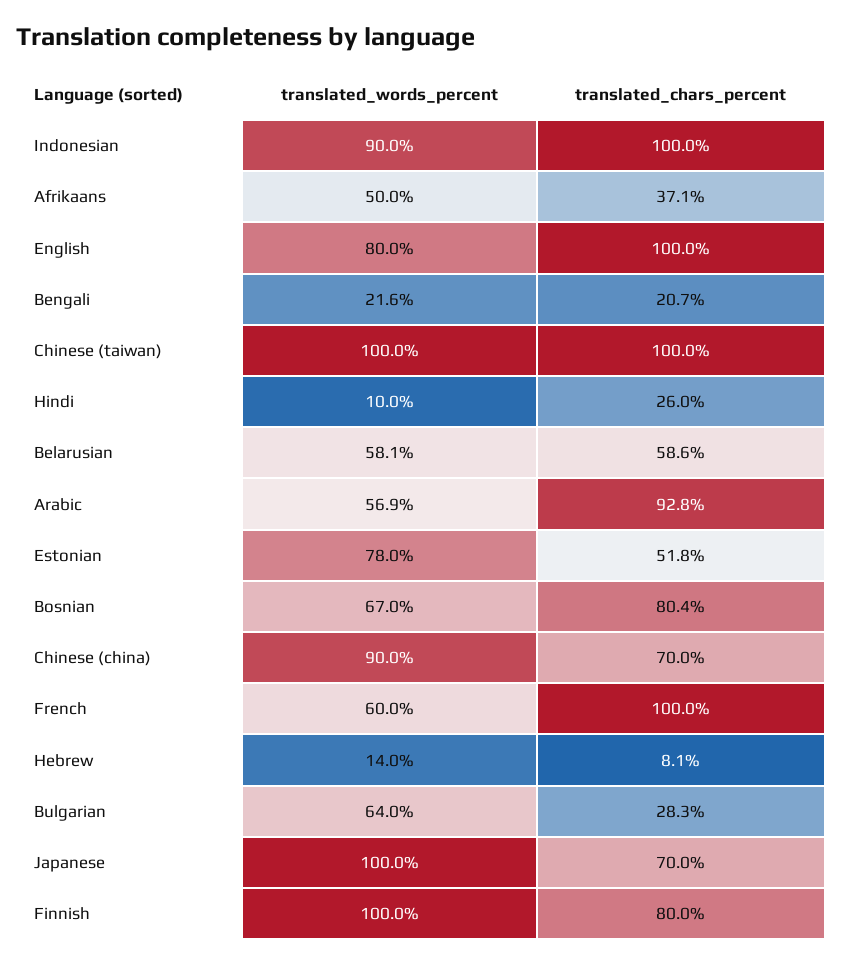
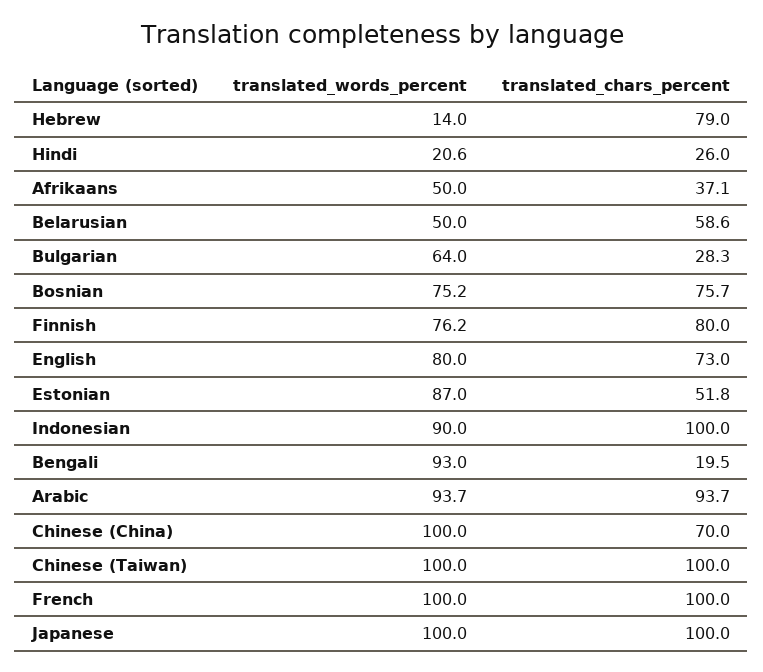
  {
    "translated_words_percent": {
      "Indonesian": 90,
      "Afrikaans": 50,
      "English": 80,
-     "Bengali": 21.6,
+     "Bengali": 93,
      "Chinese (taiwan)": 100,
-     "Hindi": 10,
+     "Hindi": 20.6,
-     "Belarusian": 58.1,
+     "Belarusian": 50,
-     "Arabic": 56.9,
+     "Arabic": 93.7,
-     "Estonian": 78,
+     "Estonian": 87,
-     "Bosnian": 67,
+     "Bosnian": 75.2,
-     "Chinese (china)": 90,
+     "Chinese (china)": 100,
-     "French": 60,
+     "French": 100,
      "Hebrew": 14,
      "Bulgarian": 64,
      "Japanese": 100,
-     "Finnish": 100
+     "Finnish": 76.2
    },
    "translated_chars_percent": {
      "Indonesian": 100,
      "Afrikaans": 37.1,
-     "English": 100,
+     "English": 73,
-     "Bengali": 20.7,
+     "Bengali": 19.5,
      "Chinese (taiwan)": 100,
      "Hindi": 26,
      "Belarusian": 58.6,
-     "Arabic": 92.8,
+     "Arabic": 93.7,
      "Estonian": 51.8,
-     "Bosnian": 80.4,
+     "Bosnian": 75.7,
      "Chinese (china)": 70,
      "French": 100,
-     "Hebrew": 8.1,
+     "Hebrew": 79,
      "Bulgarian": 28.3,
-     "Japanese": 70,
+     "Japanese": 100,
      "Finnish": 80
    }
  }

